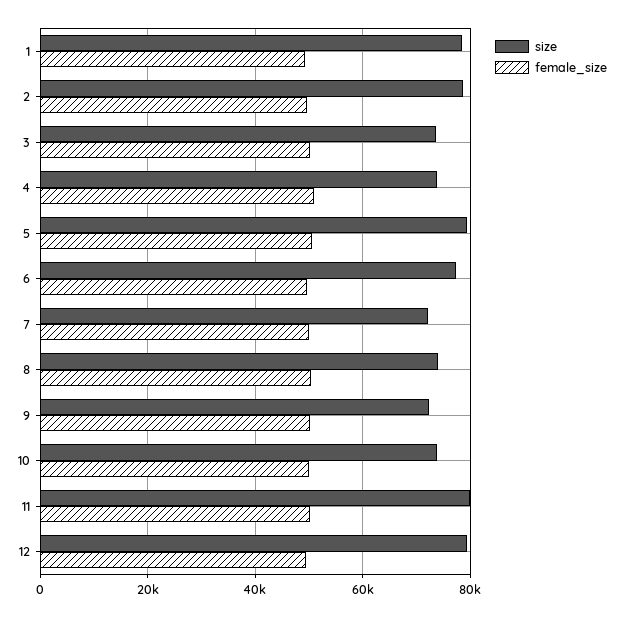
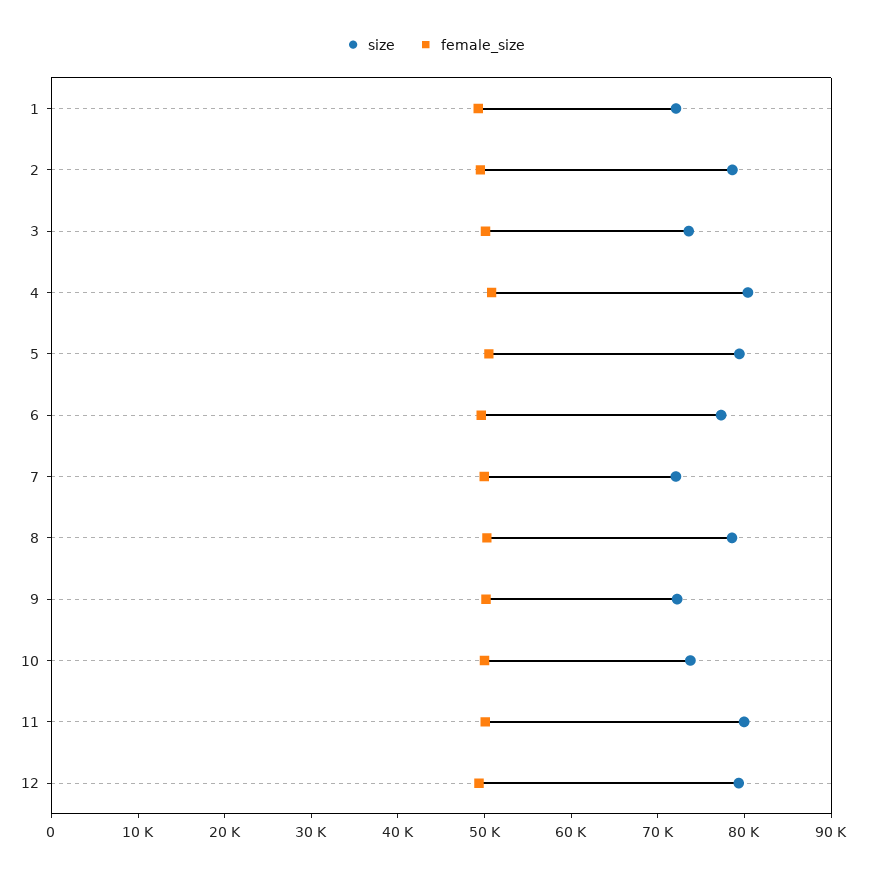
  {
    "size": {
-     "1": 78000,
+     "1": 72000,
      "2": 78000,
      "3": 74000,
-     "4": 74000,
+     "4": 80000,
      "5": 80000,
      "6": 78000,
      "7": 72000,
-     "8": 74000,
+     "8": 78000,
      "9": 72000,
      "10": 74000,
      "11": 80000,
      "12": 80000
    },
    "female_size": {
      "1": 50000,
      "2": 50000,
      "3": 50000,
      "4": 50000,
      "5": 50000,
      "6": 50000,
      "7": 50000,
      "8": 50000,
      "9": 50000,
      "10": 50000,
      "11": 50000,
      "12": 50000
    }
  }

